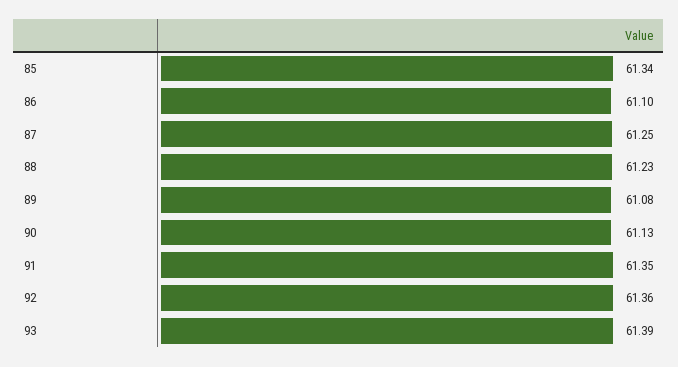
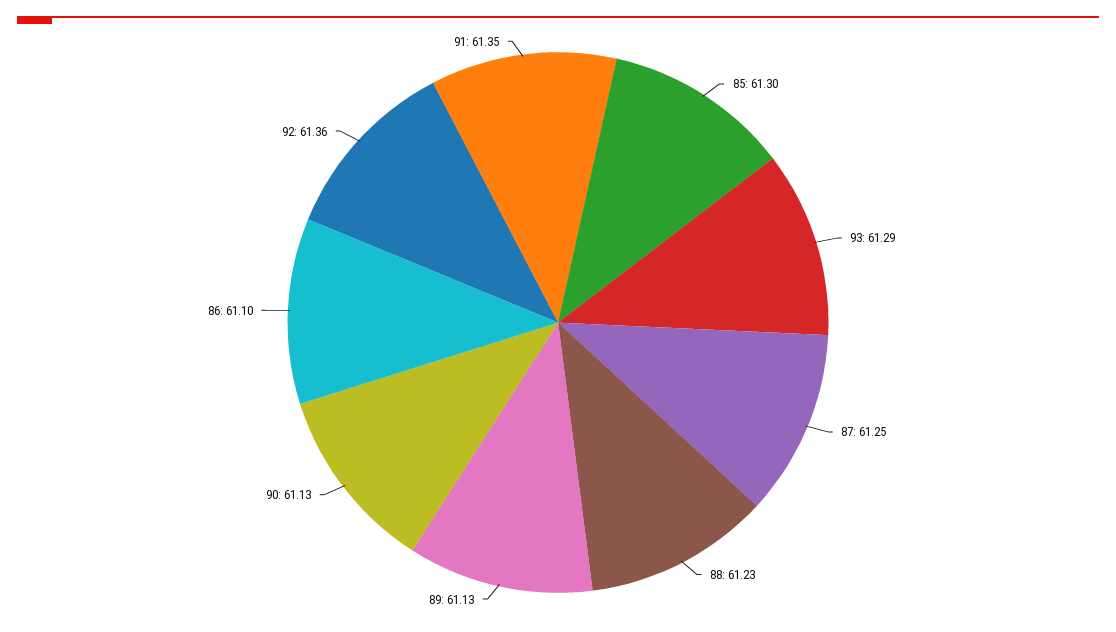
  {
-   "85": 61.34,
+   "85": 61.3,
    "86": 61.1,
    "87": 61.25,
    "88": 61.23,
-   "89": 61.08,
+   "89": 61.13,
    "90": 61.13,
    "91": 61.35,
    "92": 61.36,
-   "93": 61.39
+   "93": 61.29
  }

